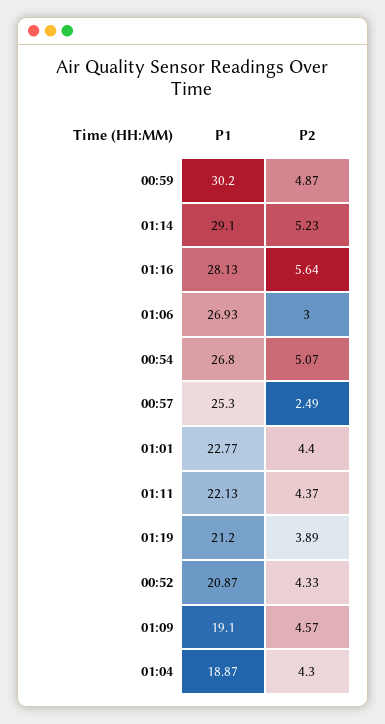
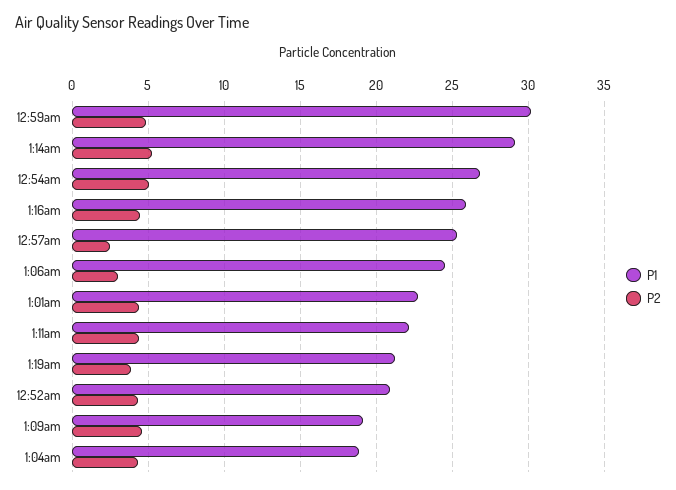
  {
    "P1": {
      "00:59": 30.2,
      "01:14": 29.1,
-     "01:16": 28.13,
+     "01:16": 26,
-     "01:06": 26.93,
+     "01:06": 24.5,
      "00:54": 26.8,
      "00:57": 25.3,
      "01:01": 22.77,
      "01:11": 22.13,
      "01:19": 21.2,
      "00:52": 20.87,
      "01:09": 19.1,
      "01:04": 18.87
    },
    "P2": {
      "00:59": 4.87,
      "01:14": 5.23,
-     "01:16": 5.64,
+     "01:16": 4.5,
      "01:06": 3,
      "00:54": 5.07,
      "00:57": 2.49,
      "01:01": 4.4,
      "01:11": 4.37,
      "01:19": 3.89,
      "00:52": 4.33,
      "01:09": 4.57,
      "01:04": 4.3
    }
  }

